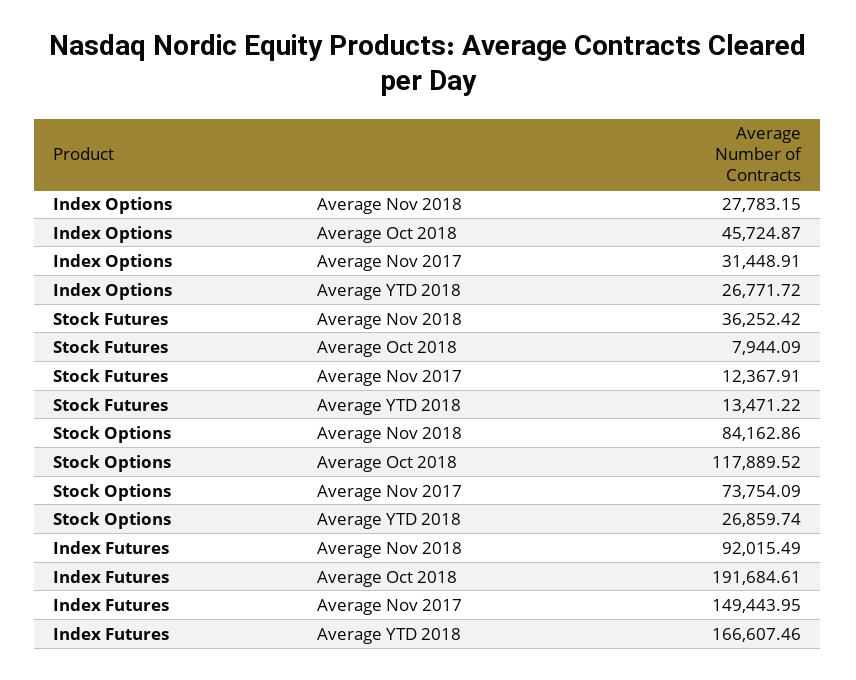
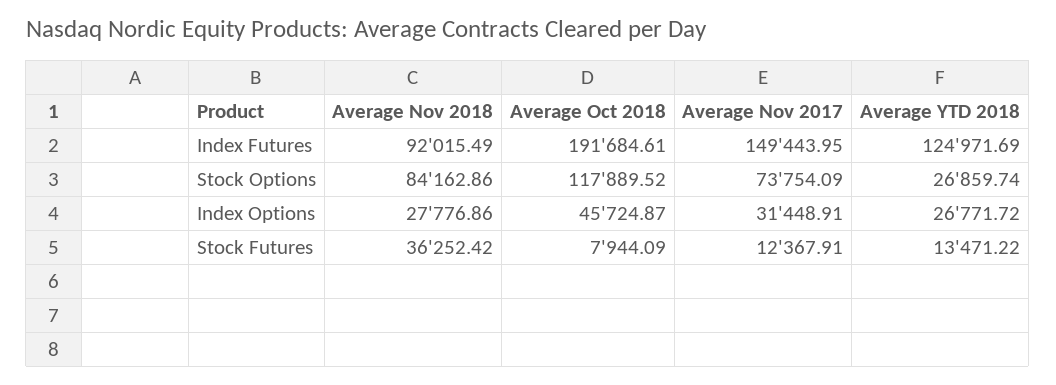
  {
    "Index Options": {
-     "Average Nov 2018": 27783.15,
+     "Average Nov 2018": 27776.86,
      "Average Oct 2018": 45724.87,
      "Average Nov 2017": 31448.91,
      "Average YTD 2018": 26771.72
    },
    "Stock Futures": {
      "Average Nov 2018": 36252.42,
      "Average Oct 2018": 7944.09,
      "Average Nov 2017": 12367.91,
      "Average YTD 2018": 13471.22
    },
    "Stock Options": {
      "Average Nov 2018": 84162.86,
      "Average Oct 2018": 117889.52,
      "Average Nov 2017": 73754.09,
      "Average YTD 2018": 26859.74
    },
    "Index Futures": {
      "Average Nov 2018": 92015.49,
      "Average Oct 2018": 191684.61,
      "Average Nov 2017": 149443.95,
-     "Average YTD 2018": 166607.46
+     "Average YTD 2018": 124971.69
    }
  }

